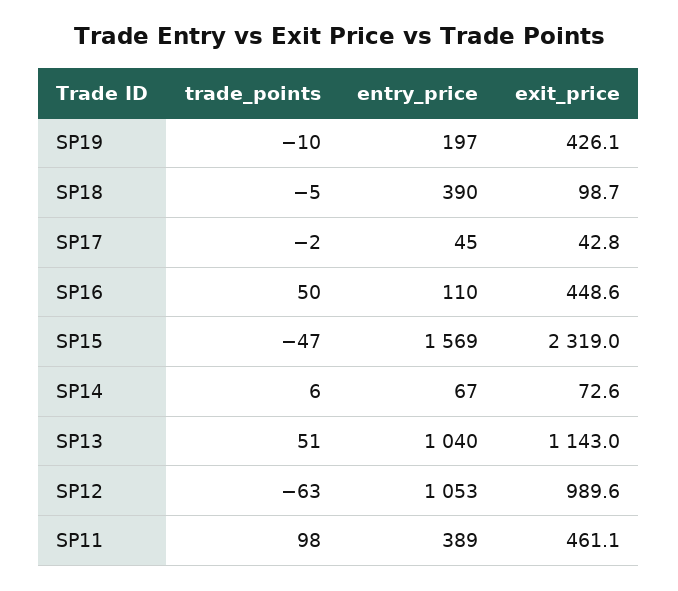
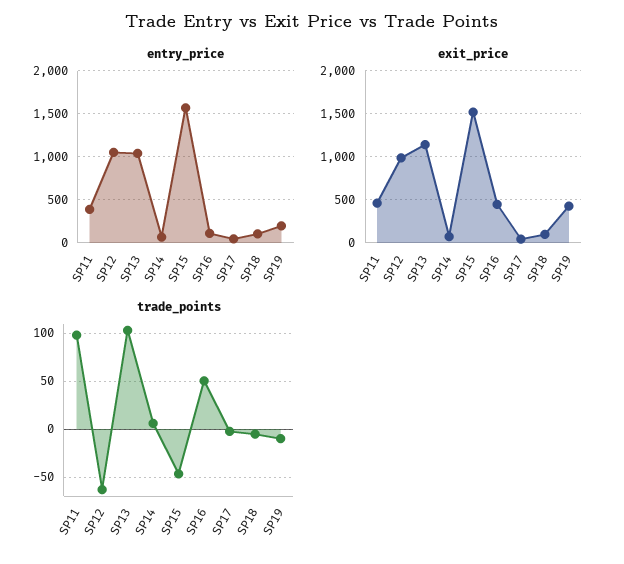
  {
    "trade_points": {
      "SP19": -10,
      "SP18": -5,
      "SP17": -2,
      "SP16": 50,
      "SP15": -47,
      "SP14": 6,
-     "SP13": 51,
+     "SP13": 100,
      "SP12": -63,
      "SP11": 98
    },
    "entry_price": {
      "SP19": 197,
-     "SP18": 390,
+     "SP18": 100,
      "SP17": 45,
      "SP16": 110,
      "SP15": 1569,
      "SP14": 67,
      "SP13": 1040,
      "SP12": 1053,
      "SP11": 389
    },
    "exit_price": {
      "SP19": 426.1,
      "SP18": 98.7,
      "SP17": 42.8,
      "SP16": 448.6,
-     "SP15": 2319,
+     "SP15": 1500,
      "SP14": 72.6,
      "SP13": 1143,
      "SP12": 989.6,
      "SP11": 461.1
    }
  }

